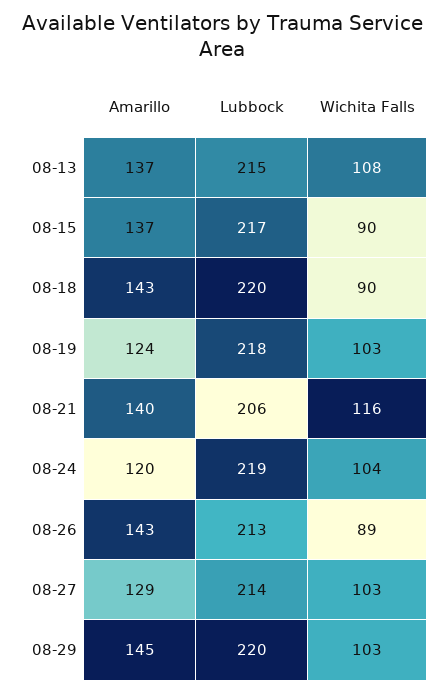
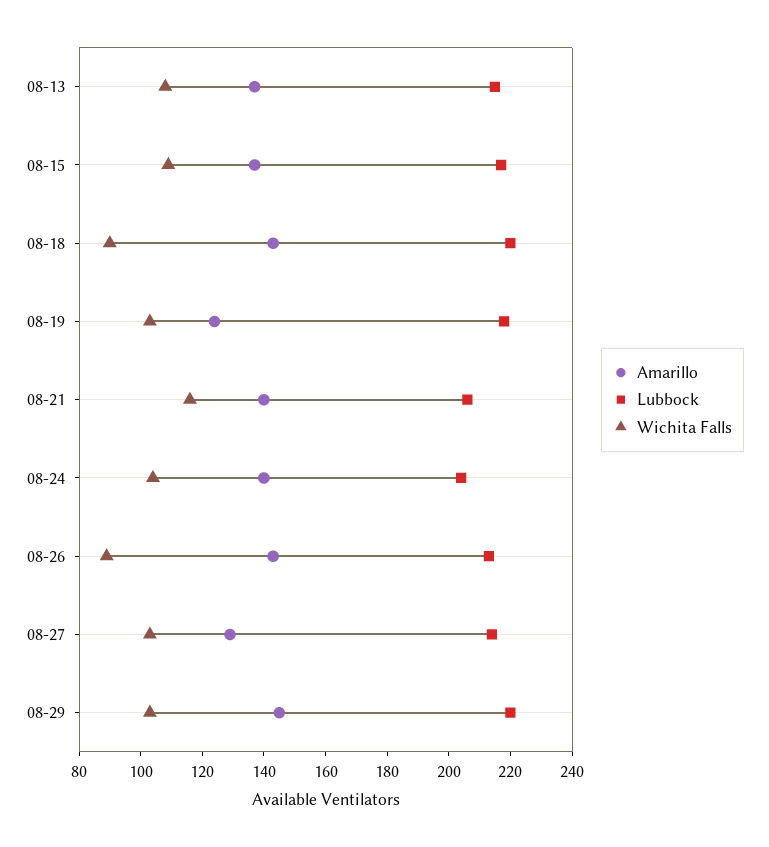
  {
    "Amarillo": {
      "08-13": 137,
      "08-15": 137,
      "08-18": 143,
      "08-19": 124,
      "08-21": 140,
-     "08-24": 120,
+     "08-24": 140,
      "08-26": 143,
      "08-27": 129,
      "08-29": 145
    },
    "Lubbock": {
      "08-13": 215,
      "08-15": 217,
      "08-18": 220,
      "08-19": 218,
      "08-21": 206,
-     "08-24": 219,
+     "08-24": 205,
      "08-26": 213,
      "08-27": 214,
      "08-29": 220
    },
    "Wichita Falls": {
      "08-13": 108,
-     "08-15": 90,
+     "08-15": 110,
      "08-18": 90,
      "08-19": 103,
      "08-21": 116,
      "08-24": 104,
      "08-26": 89,
      "08-27": 103,
      "08-29": 103
    }
  }

